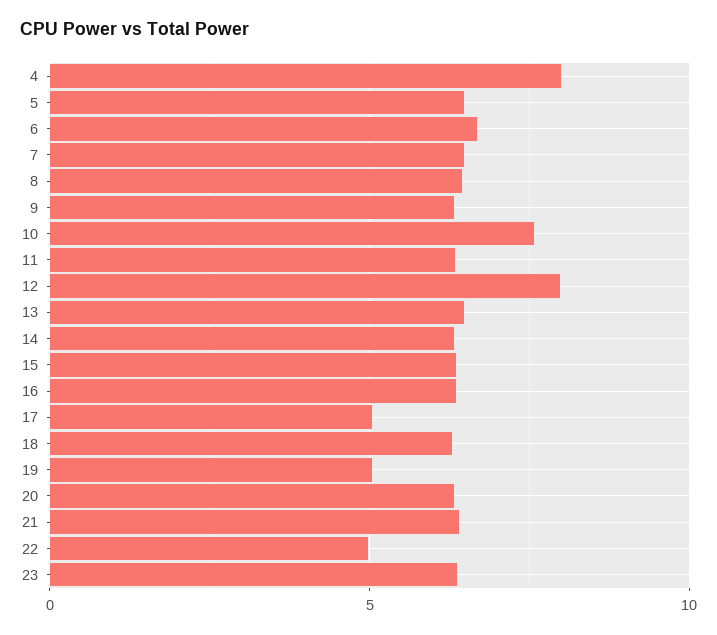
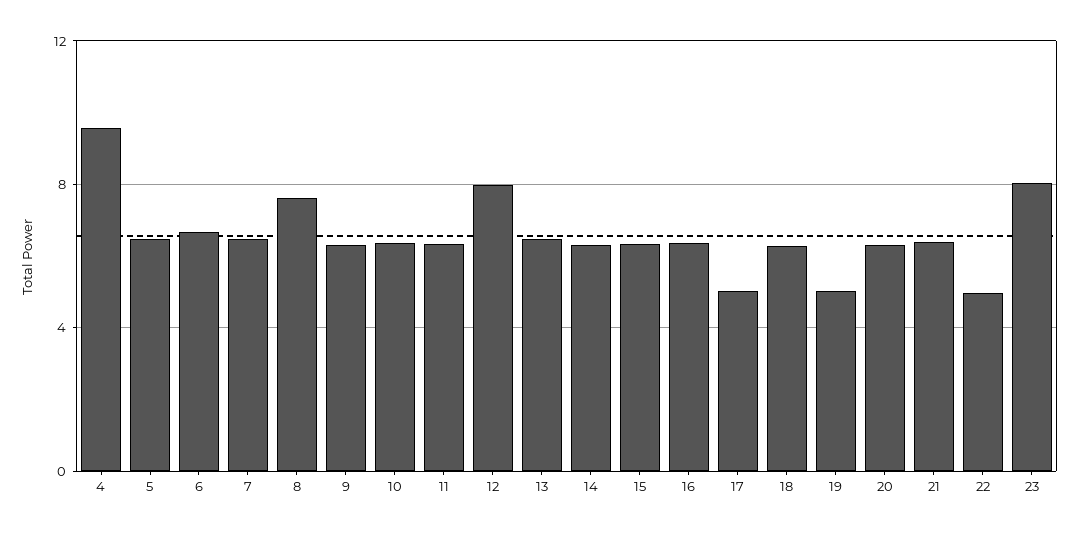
  {
-   "4": 8,
+   "4": 9.5,
    "5": 6.5,
    "6": 6.5,
    "7": 6.5,
-   "8": 6.5,
+   "8": 7.5,
    "9": 6.5,
-   "10": 7.5,
+   "10": 6.5,
    "11": 6.5,
    "12": 8,
    "13": 6.5,
    "14": 6.5,
    "15": 6.5,
    "16": 6.5,
    "17": 5,
    "18": 6.5,
    "19": 5,
    "20": 6.5,
    "21": 6.5,
    "22": 5,
-   "23": 6.5
+   "23": 8
  }

